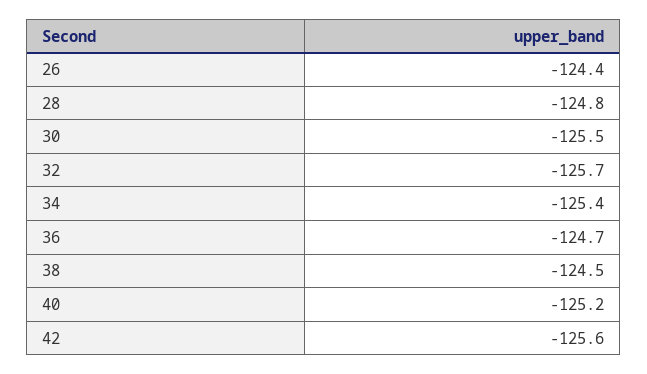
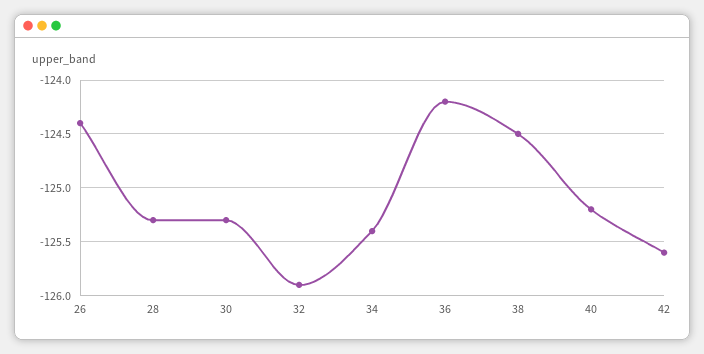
  {
    "26": -124.4,
-   "28": -124.8,
+   "28": -125.3,
-   "30": -125.5,
+   "30": -125.3,
-   "32": -125.7,
+   "32": -125.9,
    "34": -125.4,
-   "36": -124.7,
+   "36": -124.2,
    "38": -124.5,
    "40": -125.2,
    "42": -125.6
  }

